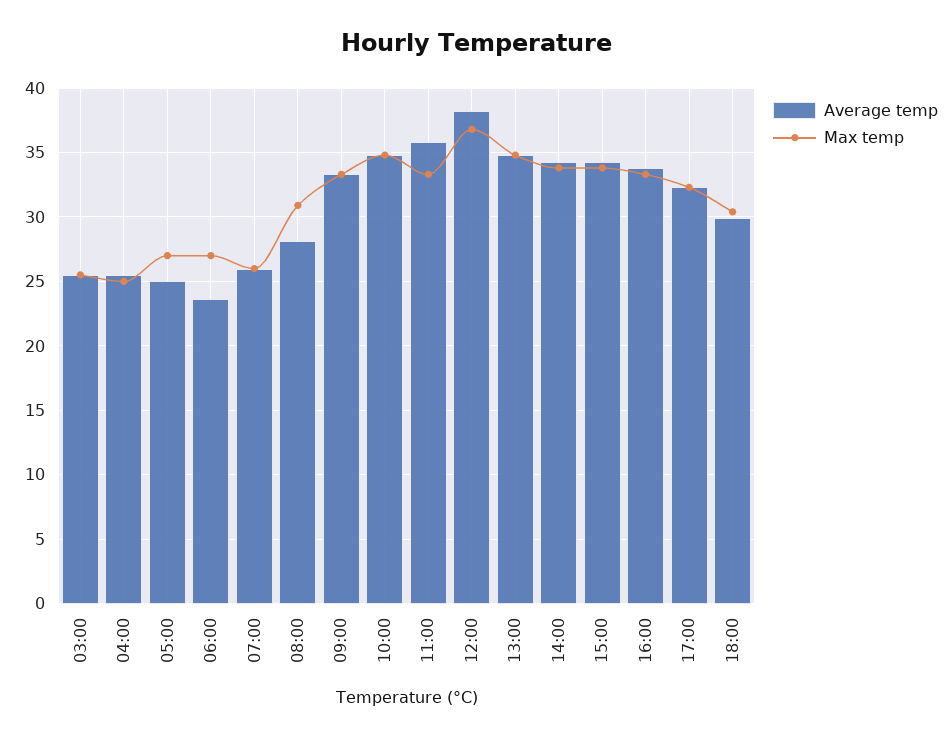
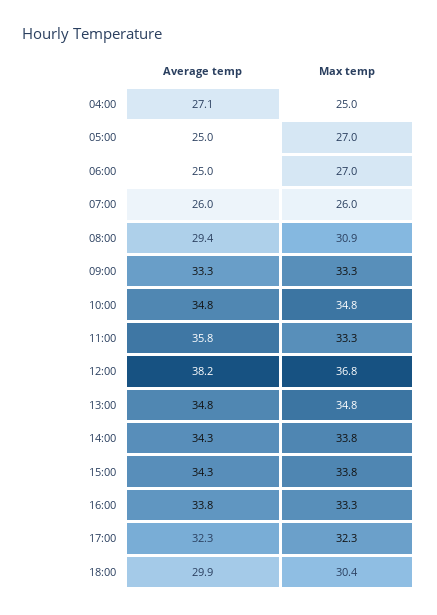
  {
    "Average temp": {
-     "03:00": 25.5,
-     "04:00": 25.5,
+     "04:00": 27.1,
      "05:00": 25,
-     "06:00": 23.5,
+     "06:00": 25,
      "07:00": 26,
-     "08:00": 28,
+     "08:00": 29.4,
      "09:00": 33.3,
      "10:00": 34.8,
      "11:00": 35.8,
      "12:00": 38.2,
      "13:00": 34.8,
      "14:00": 34.3,
      "15:00": 34.3,
      "16:00": 33.8,
      "17:00": 32.3,
      "18:00": 29.9
    },
    "Max temp": {
-     "03:00": 25.5,
      "04:00": 25,
      "05:00": 27,
      "06:00": 27,
      "07:00": 26,
      "08:00": 30.9,
      "09:00": 33.3,
      "10:00": 34.8,
      "11:00": 33.3,
      "12:00": 36.8,
      "13:00": 34.8,
      "14:00": 33.8,
      "15:00": 33.8,
      "16:00": 33.3,
      "17:00": 32.3,
      "18:00": 30.4
    }
  }

